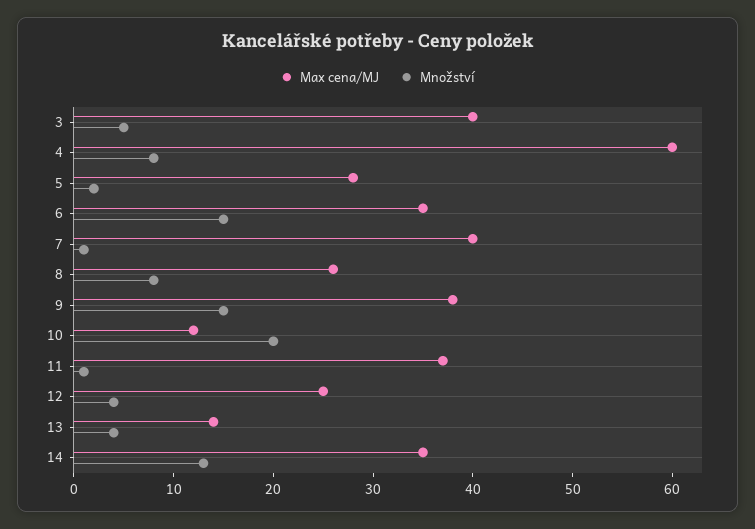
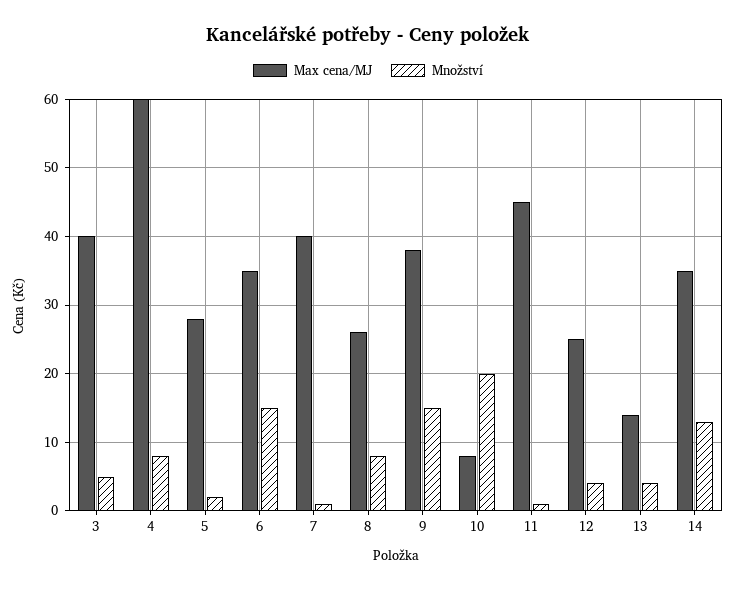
  {
    "Max cena/MJ": {
      "3": 40,
      "4": 60,
      "5": 28,
      "6": 35,
      "7": 40,
      "8": 26,
      "9": 38,
-     "10": 12,
+     "10": 8,
-     "11": 37,
+     "11": 45,
      "12": 25,
      "13": 14,
      "14": 35
    },
    "Množství": {
      "3": 5,
      "4": 8,
      "5": 2,
      "6": 15,
      "7": 1,
      "8": 8,
      "9": 15,
      "10": 20,
      "11": 1,
      "12": 4,
      "13": 4,
      "14": 13
    }
  }

